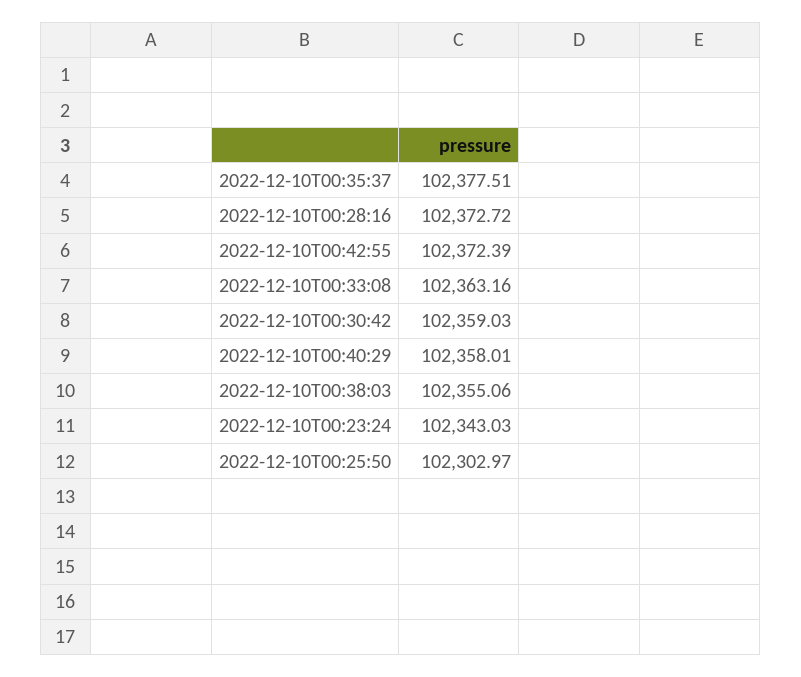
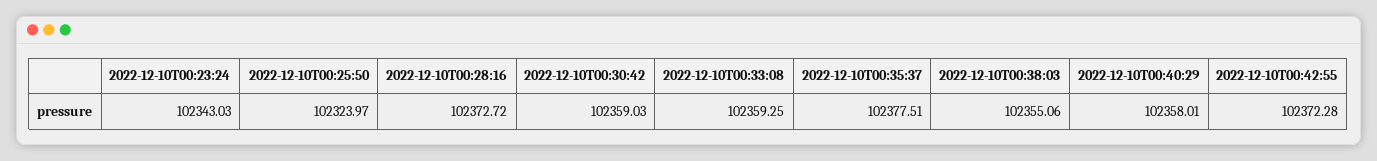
  {
    "2022-12-10T00:35:37": 102377.51,
    "2022-12-10T00:28:16": 102372.72,
-   "2022-12-10T00:42:55": 102372.39,
+   "2022-12-10T00:42:55": 102372.28,
-   "2022-12-10T00:33:08": 102363.16,
+   "2022-12-10T00:33:08": 102359.25,
    "2022-12-10T00:30:42": 102359.03,
    "2022-12-10T00:40:29": 102358.01,
    "2022-12-10T00:38:03": 102355.06,
    "2022-12-10T00:23:24": 102343.03,
-   "2022-12-10T00:25:50": 102302.97
+   "2022-12-10T00:25:50": 102323.97
  }

